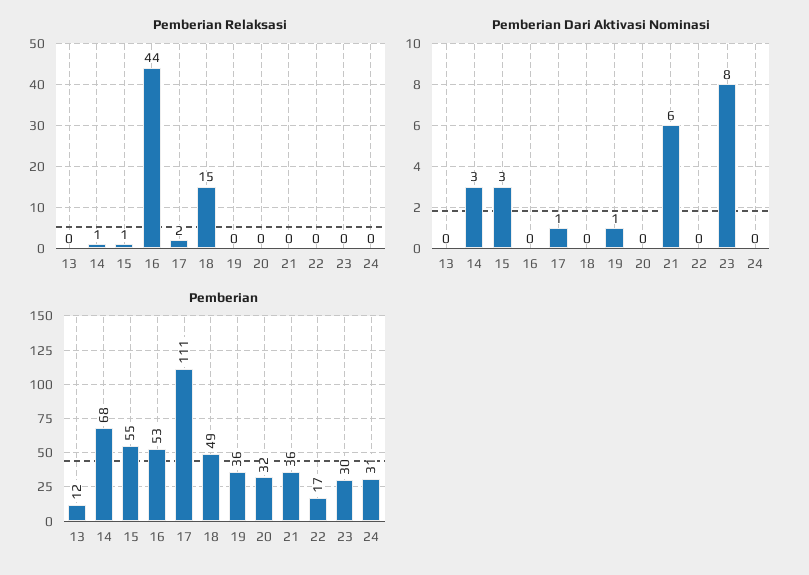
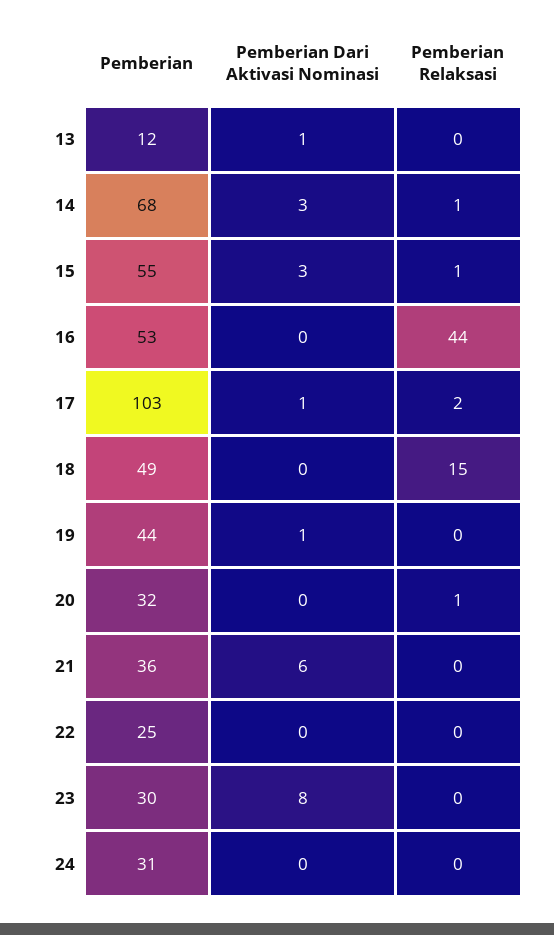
  {
    "Pemberian Relaksasi": {
      "13": 0,
      "14": 1,
      "15": 1,
      "16": 44,
      "17": 2,
      "18": 15,
      "19": 0,
-     "20": 0,
+     "20": 1,
      "21": 0,
      "22": 0,
      "23": 0,
      "24": 0
    },
    "Pemberian Dari Aktivasi Nominasi": {
-     "13": 0,
+     "13": 1,
      "14": 3,
      "15": 3,
      "16": 0,
      "17": 1,
      "18": 0,
      "19": 1,
      "20": 0,
      "21": 6,
      "22": 0,
      "23": 8,
      "24": 0
    },
    "Pemberian": {
      "13": 12,
      "14": 68,
      "15": 55,
      "16": 53,
-     "17": 111,
+     "17": 103,
      "18": 49,
-     "19": 36,
+     "19": 44,
      "20": 32,
      "21": 36,
-     "22": 17,
+     "22": 25,
      "23": 30,
      "24": 31
    }
  }

